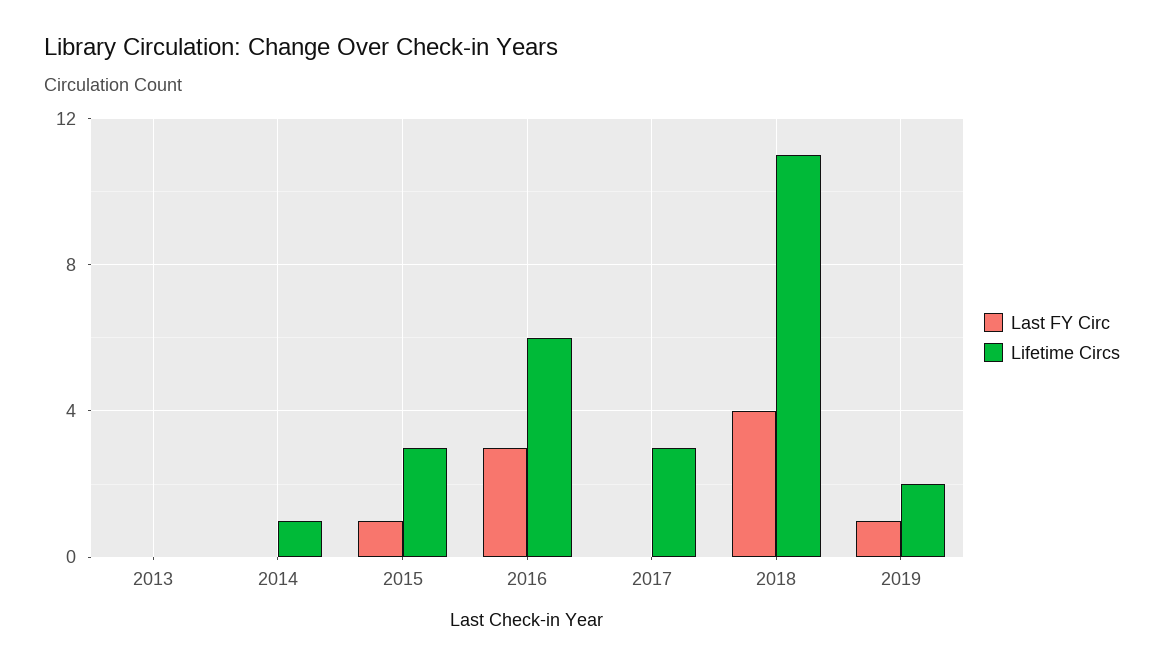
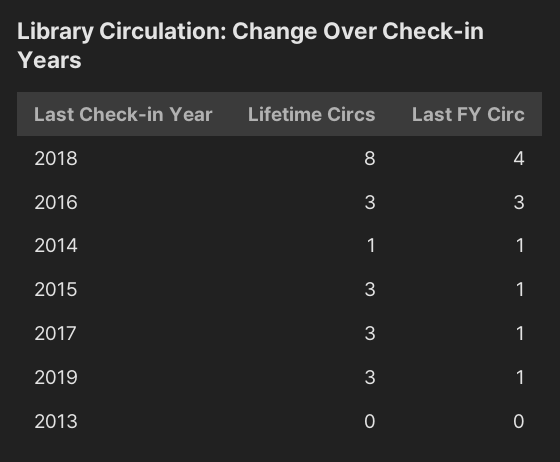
  {
    "Last FY Circ": {
      "2013": 0,
-     "2014": 0,
+     "2014": 1,
      "2015": 1,
      "2016": 3,
-     "2017": 0,
+     "2017": 1,
      "2018": 4,
      "2019": 1
    },
    "Lifetime Circs": {
      "2013": 0,
      "2014": 1,
      "2015": 3,
-     "2016": 6,
+     "2016": 3,
      "2017": 3,
-     "2018": 11,
+     "2018": 8,
-     "2019": 2
+     "2019": 3
    }
  }

